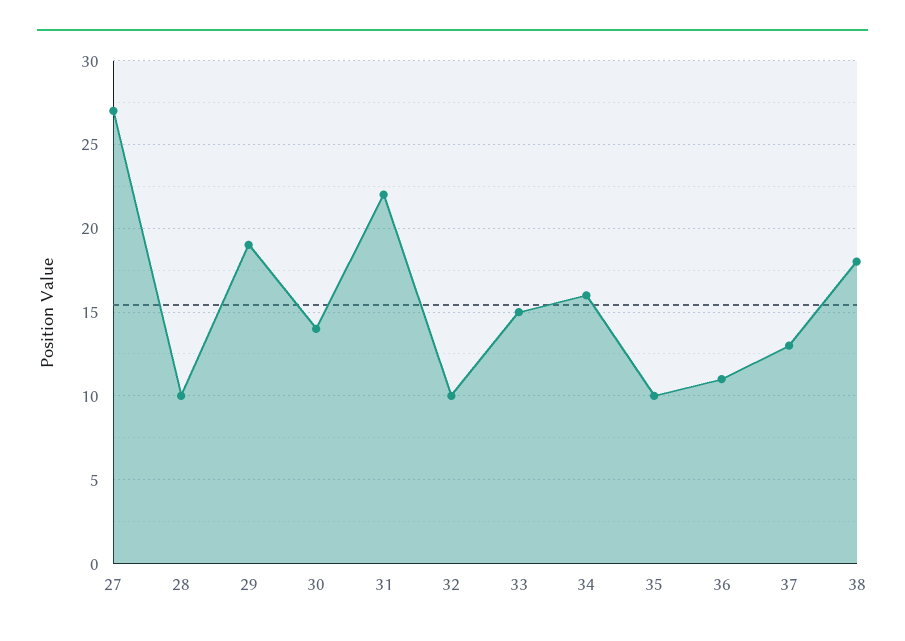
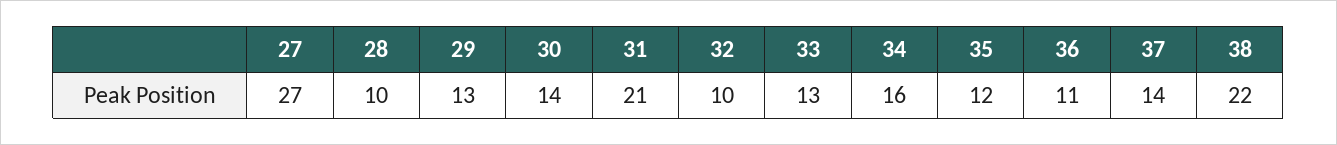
  {
    "27": 27,
    "28": 10,
-   "29": 19,
+   "29": 13,
    "30": 14,
-   "31": 22,
+   "31": 21,
    "32": 10,
-   "33": 15,
+   "33": 13,
    "34": 16,
-   "35": 10,
+   "35": 12,
    "36": 11,
-   "37": 13,
+   "37": 14,
-   "38": 18
+   "38": 22
  }

